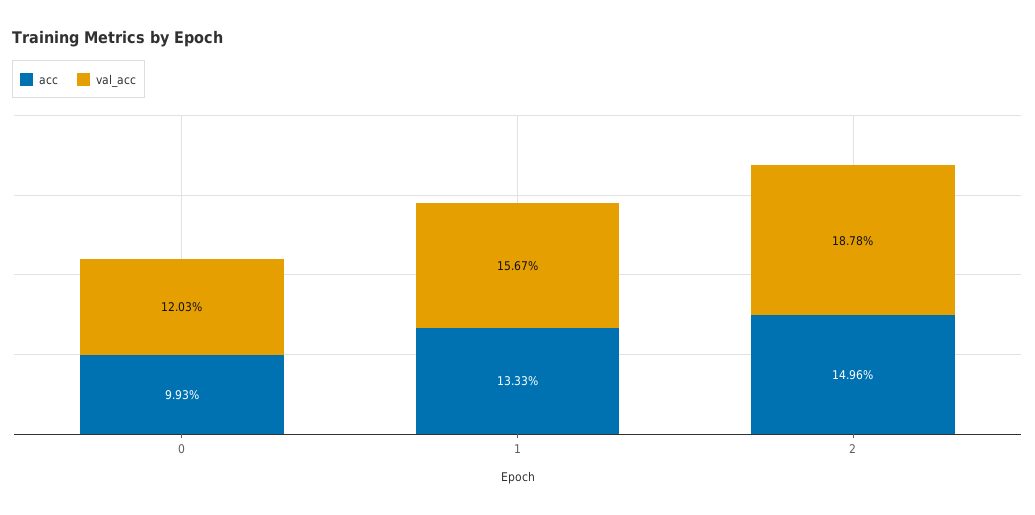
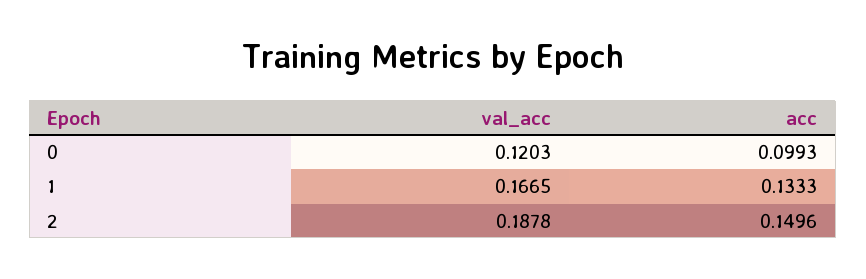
  {
    "acc": {
      "0": 0.0993,
      "1": 0.1333,
      "2": 0.1496
    },
    "val_acc": {
      "0": 0.1203,
-     "1": 0.1567,
+     "1": 0.1665,
      "2": 0.1878
    }
  }

